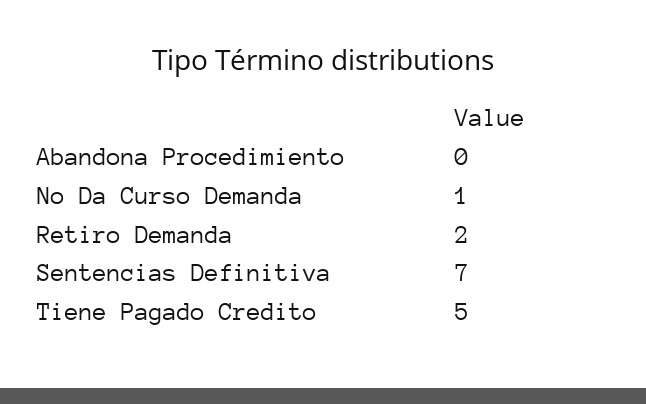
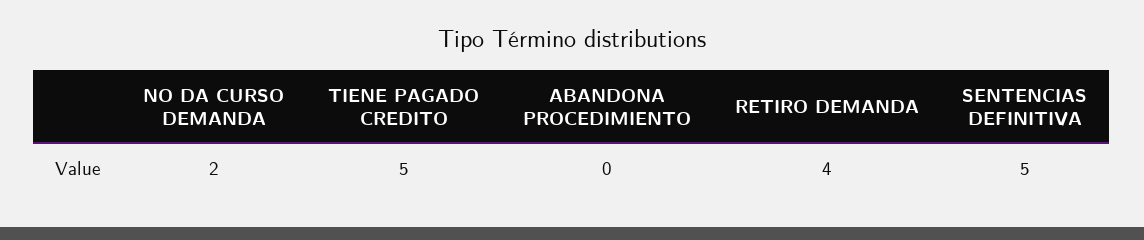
  {
    "Abandona Procedimiento": 0,
-   "No Da Curso Demanda": 1,
+   "No Da Curso Demanda": 2,
-   "Retiro Demanda": 2,
+   "Retiro Demanda": 4,
-   "Sentencias Definitiva": 7,
+   "Sentencias Definitiva": 5,
    "Tiene Pagado Credito": 5
  }

